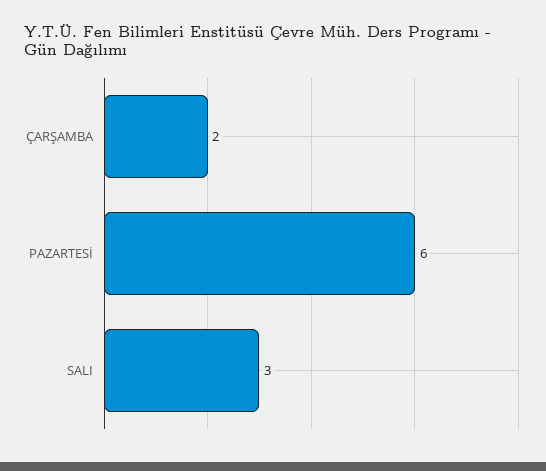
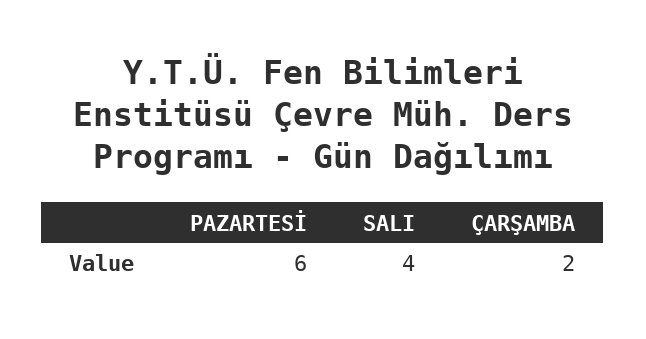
  {
    "ÇARŞAMBA": 2,
    "PAZARTESİ": 6,
-   "SALI": 3
+   "SALI": 4
  }

